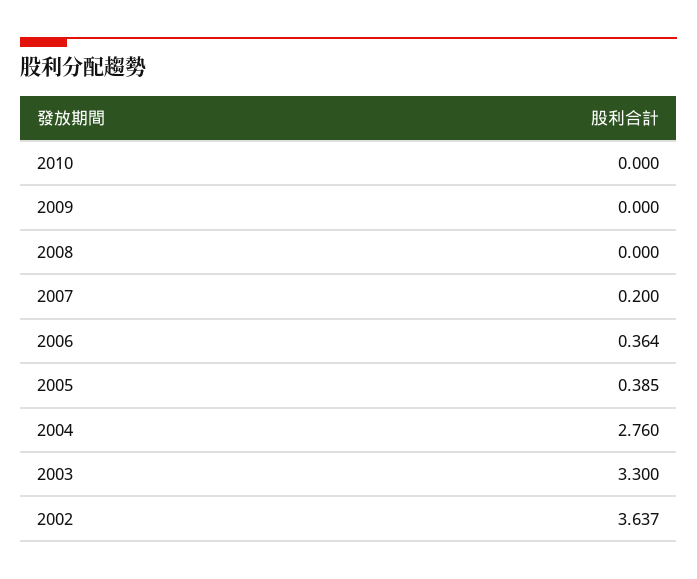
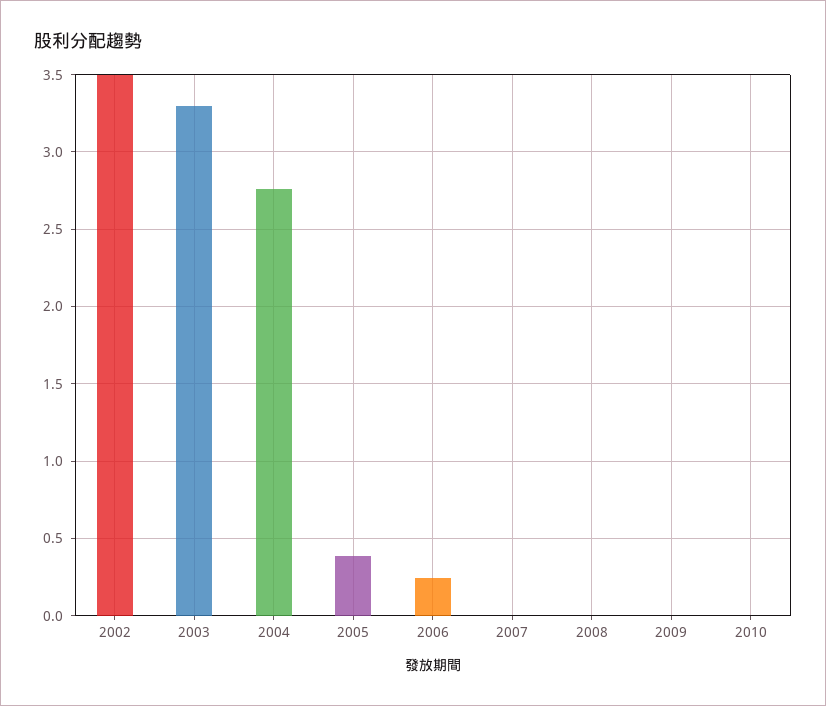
  {
    "2010": 0,
    "2009": 0,
    "2008": 0,
-   "2007": 0.2,
+   "2007": 0,
-   "2006": 0.364,
+   "2006": 0.25,
    "2005": 0.385,
    "2004": 2.76,
    "2003": 3.3,
-   "2002": 3.637
+   "2002": 3.5
  }

